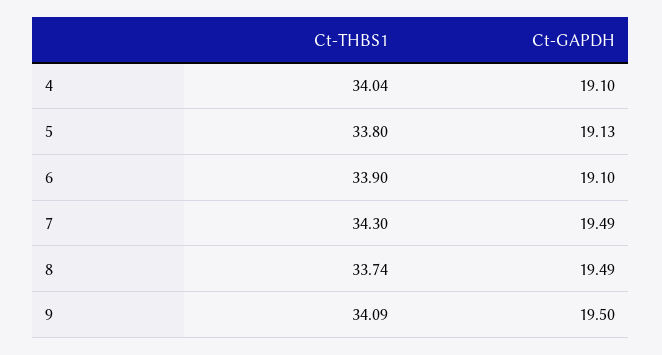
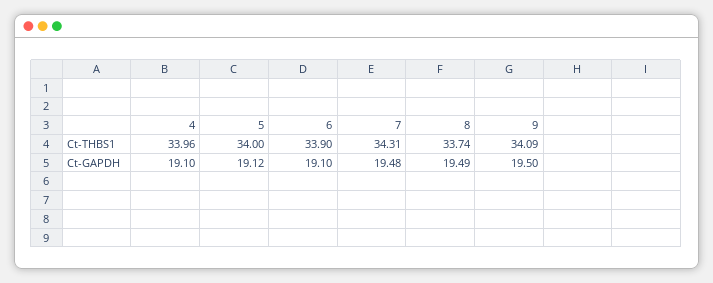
  {
    "Ct-THBS1": {
-     "4": 34.04,
+     "4": 33.96,
-     "5": 33.8,
+     "5": 34,
      "6": 33.9,
-     "7": 34.3,
+     "7": 34.31,
      "8": 33.74,
      "9": 34.09
    },
    "Ct-GAPDH": {
      "4": 19.1,
-     "5": 19.13,
+     "5": 19.12,
      "6": 19.1,
-     "7": 19.49,
+     "7": 19.48,
      "8": 19.49,
      "9": 19.5
    }
  }

